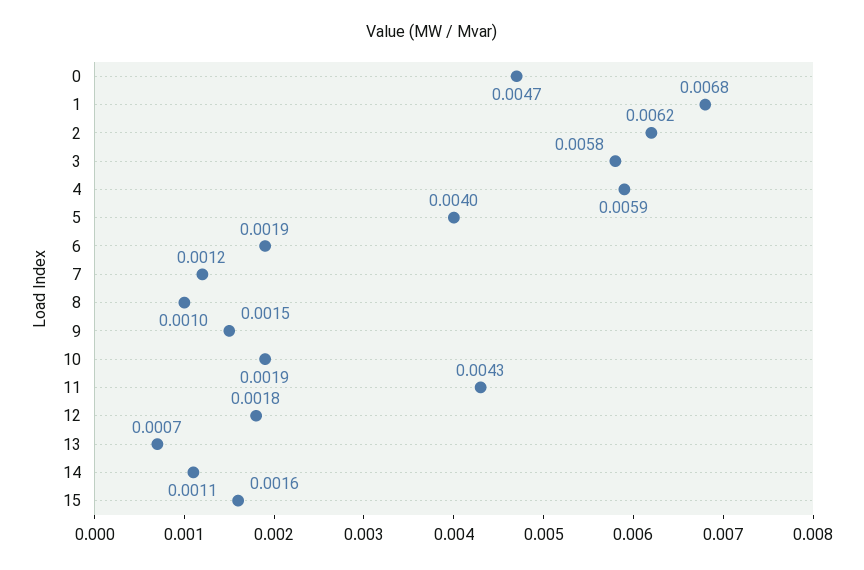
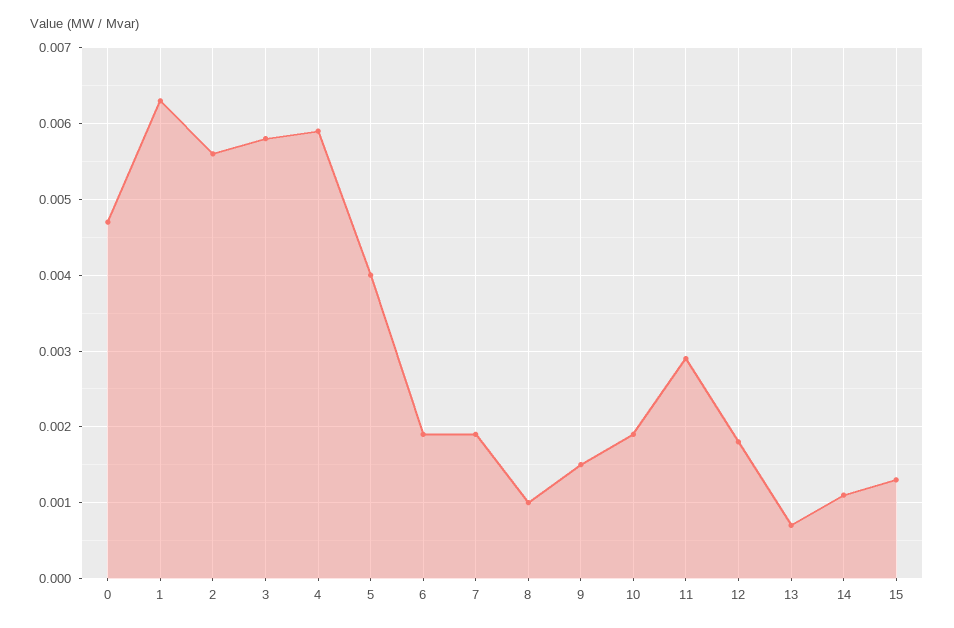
  {
    "0": 0.0047,
-   "1": 0.0068,
+   "1": 0.0063,
-   "2": 0.0062,
+   "2": 0.0056,
    "3": 0.0058,
    "4": 0.0059,
    "5": 0.004,
    "6": 0.0019,
-   "7": 0.0012,
+   "7": 0.0019,
    "8": 0.001,
    "9": 0.0015,
    "10": 0.0019,
-   "11": 0.0043,
+   "11": 0.0029,
    "12": 0.0018,
    "13": 0.0007,
    "14": 0.0011,
-   "15": 0.0016
+   "15": 0.0013
  }

